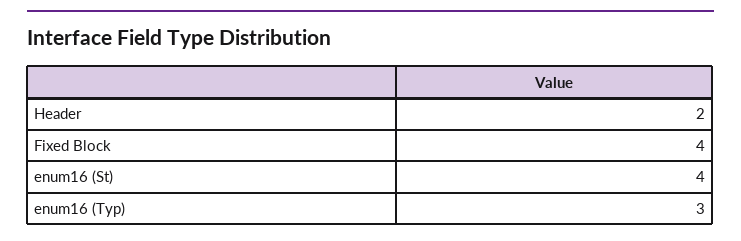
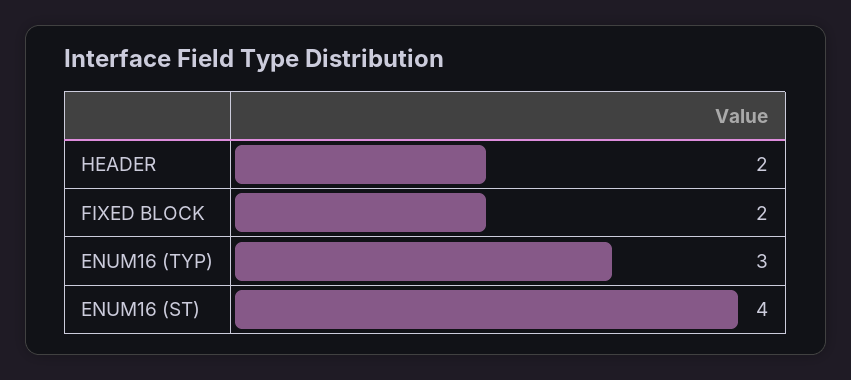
  {
    "Header": 2,
-   "Fixed Block": 4,
+   "Fixed Block": 2,
    "enum16 (St)": 4,
    "enum16 (Typ)": 3
  }

